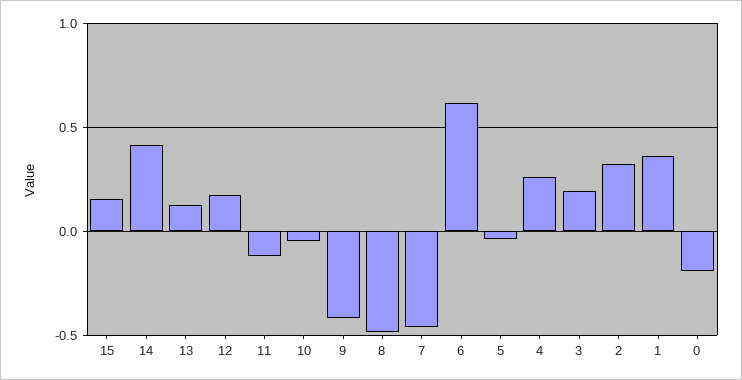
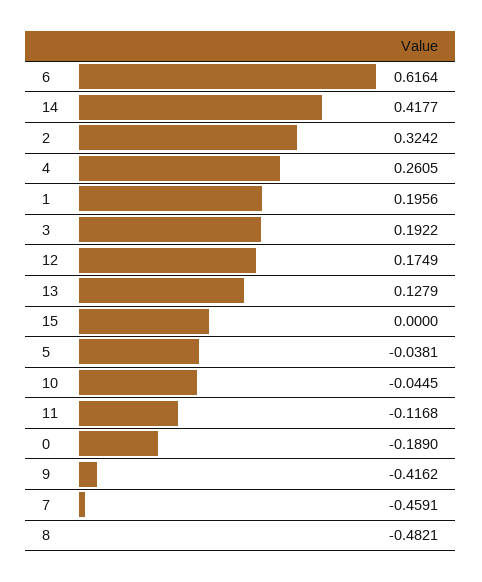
  {
-   "15": 0.15,
+   "15": 0,
    "14": 0.4177,
    "13": 0.1279,
    "12": 0.1749,
    "11": -0.1168,
    "10": -0.0445,
    "9": -0.4162,
    "8": -0.4821,
    "7": -0.4591,
    "6": 0.6164,
    "5": -0.0381,
    "4": 0.2605,
    "3": 0.1922,
    "2": 0.3242,
-   "1": 0.35,
+   "1": 0.1956,
    "0": -0.189
  }

